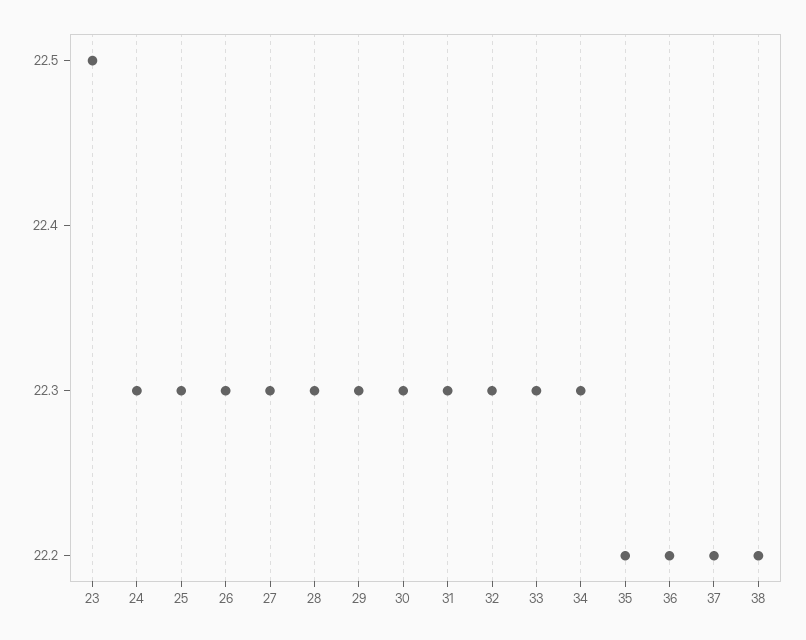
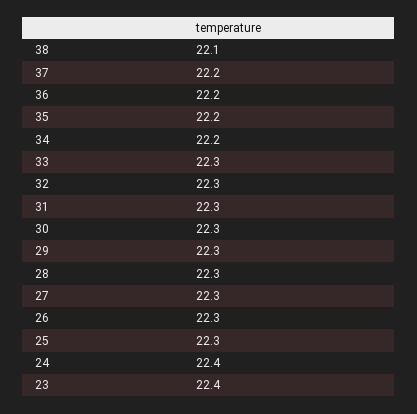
  {
-   "23": 22.5,
+   "23": 22.4,
-   "24": 22.3,
+   "24": 22.4,
    "25": 22.3,
    "26": 22.3,
    "27": 22.3,
    "28": 22.3,
    "29": 22.3,
    "30": 22.3,
    "31": 22.3,
    "32": 22.3,
    "33": 22.3,
-   "34": 22.3,
+   "34": 22.2,
    "35": 22.2,
    "36": 22.2,
    "37": 22.2,
-   "38": 22.2
+   "38": 22.1
  }

